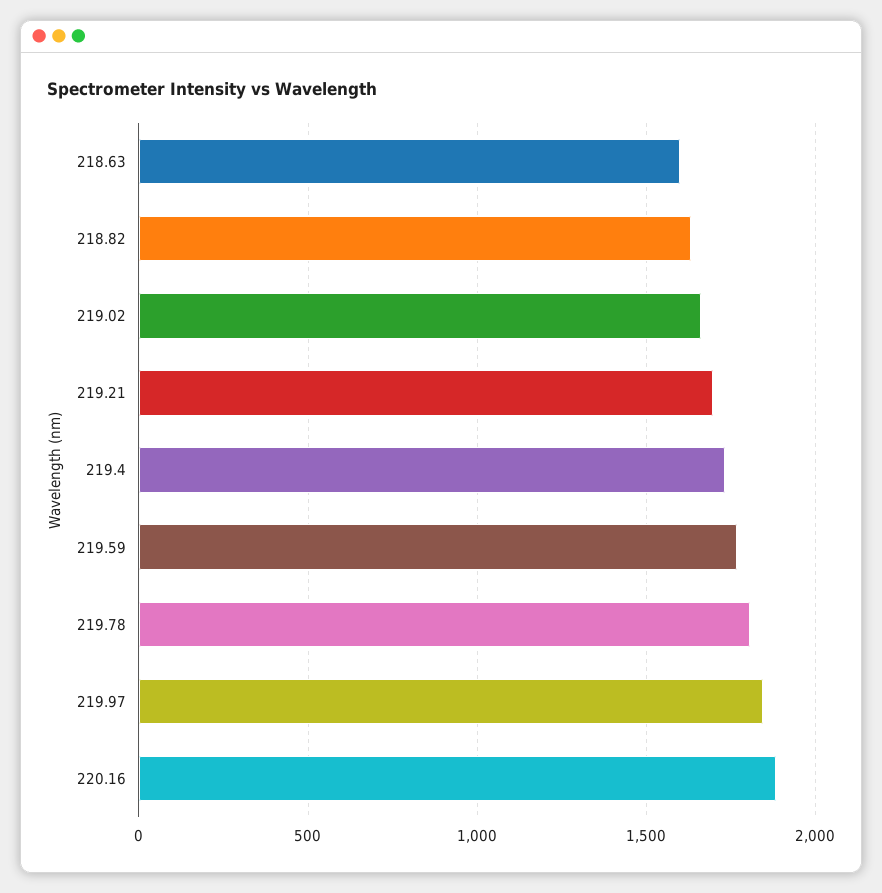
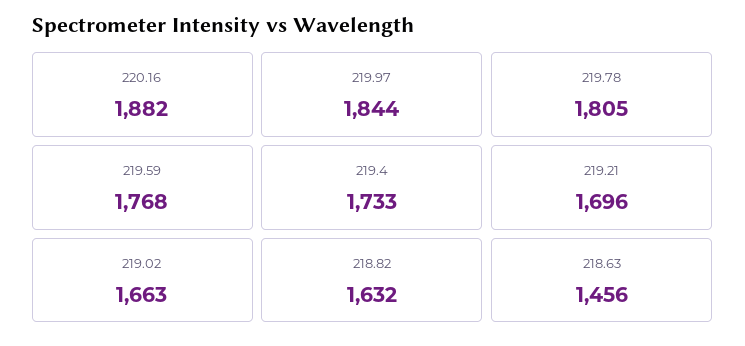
  {
-   "218.63": 1600,
+   "218.63": 1456,
    "218.82": 1632,
    "219.02": 1663,
    "219.21": 1696,
    "219.4": 1733,
    "219.59": 1768,
    "219.78": 1805,
    "219.97": 1844,
    "220.16": 1882
  }

